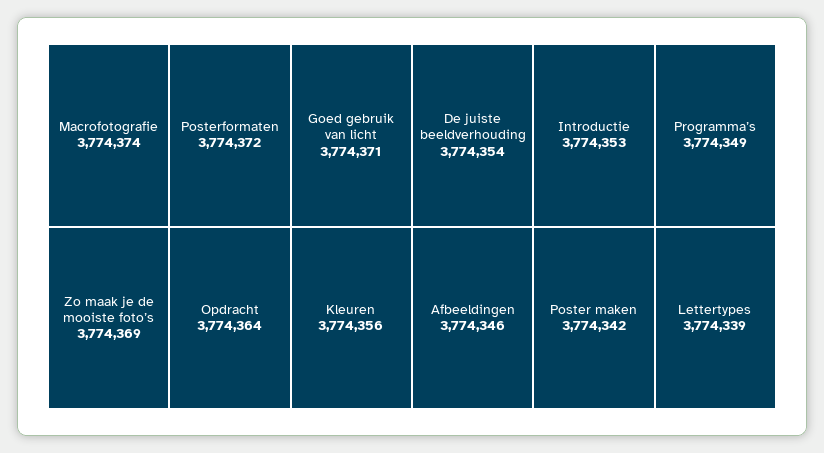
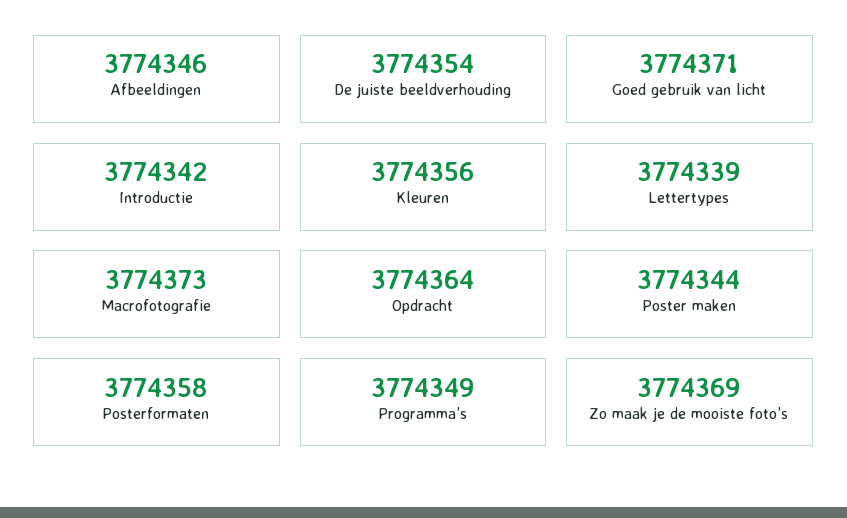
  {
-   "Macrofotografie": 3774374,
+   "Macrofotografie": 3774373,
-   "Posterformaten": 3774372,
+   "Posterformaten": 3774358,
    "Goed gebruik van licht": 3774371,
    "Zo maak je de mooiste foto’s": 3774369,
    "Opdracht": 3774364,
    "Kleuren": 3774356,
    "De juiste beeldverhouding": 3774354,
-   "Introductie": 3774353,
+   "Introductie": 3774342,
    "Programma’s": 3774349,
    "Afbeeldingen": 3774346,
-   "Poster maken": 3774342,
+   "Poster maken": 3774344,
    "Lettertypes": 3774339
  }

